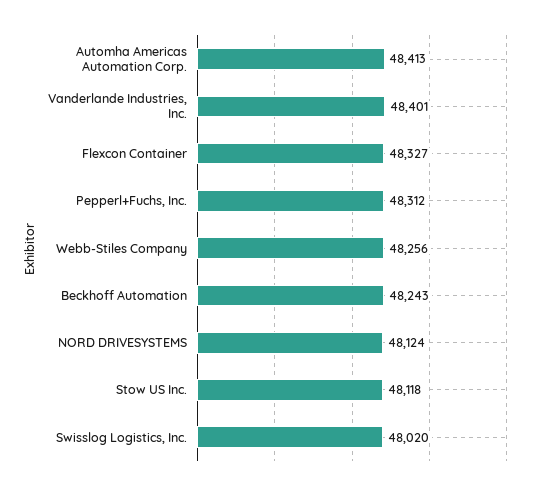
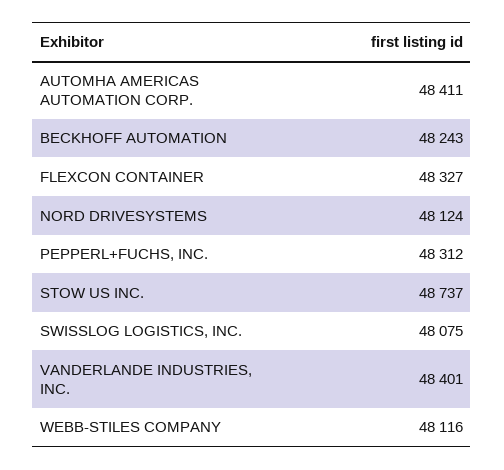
  {
-   "Automha Americas Automation Corp.": 48413,
+   "Automha Americas Automation Corp.": 48411,
    "Vanderlande Industries, Inc.": 48401,
    "Flexcon Container": 48327,
    "Pepperl+Fuchs, Inc.": 48312,
-   "Webb-Stiles Company": 48256,
+   "Webb-Stiles Company": 48116,
    "Beckhoff Automation": 48243,
    "NORD DRIVESYSTEMS": 48124,
-   "Stow US Inc.": 48118,
+   "Stow US Inc.": 48737,
-   "Swisslog Logistics, Inc.": 48020
+   "Swisslog Logistics, Inc.": 48075
  }

